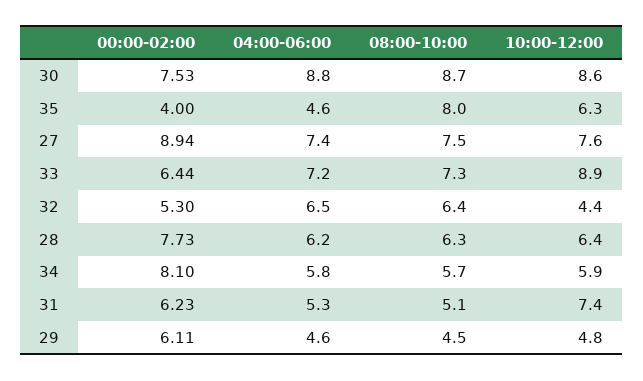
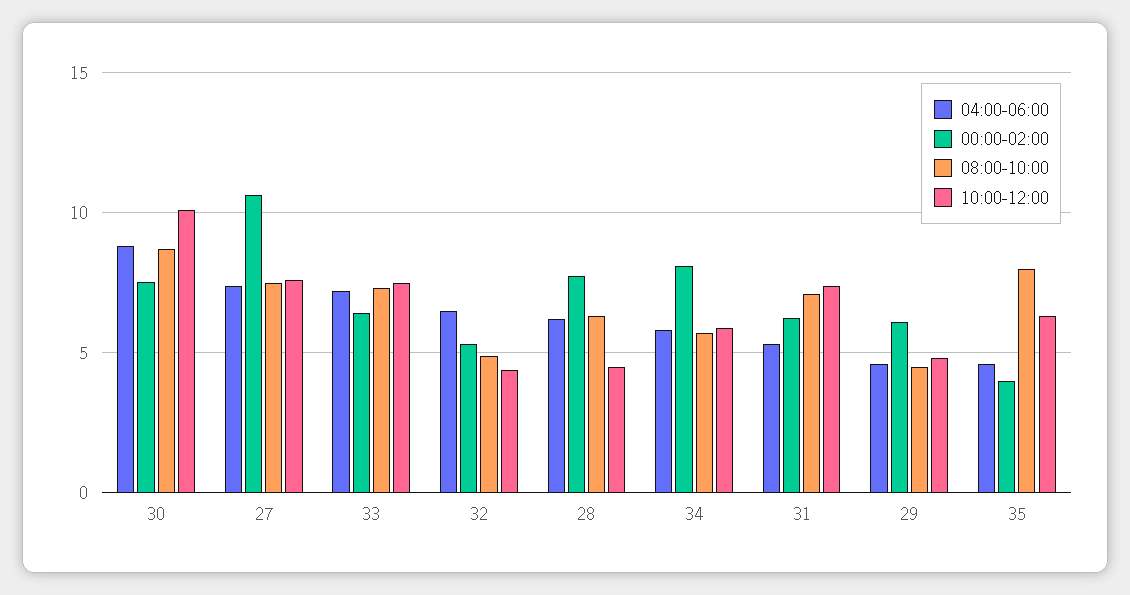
  {
    "00:00-02:00": {
      "30": 7.53,
      "35": 4,
-     "27": 8.94,
+     "27": 10.5,
      "33": 6.44,
      "32": 5.3,
      "28": 7.73,
      "34": 8.1,
      "31": 6.23,
      "29": 6.11
    },
    "04:00-06:00": {
      "30": 8.8,
      "35": 4.6,
      "27": 7.4,
      "33": 7.2,
      "32": 6.5,
      "28": 6.2,
      "34": 5.8,
      "31": 5.3,
      "29": 4.6
    },
    "08:00-10:00": {
      "30": 8.7,
      "35": 8,
      "27": 7.5,
      "33": 7.3,
-     "32": 6.4,
+     "32": 5,
      "28": 6.3,
      "34": 5.7,
-     "31": 5.1,
+     "31": 7,
      "29": 4.5
    },
    "10:00-12:00": {
-     "30": 8.6,
+     "30": 10,
      "35": 6.3,
      "27": 7.6,
-     "33": 8.9,
+     "33": 7.5,
      "32": 4.4,
-     "28": 6.4,
+     "28": 4.5,
      "34": 5.9,
      "31": 7.4,
      "29": 4.8
    }
  }

